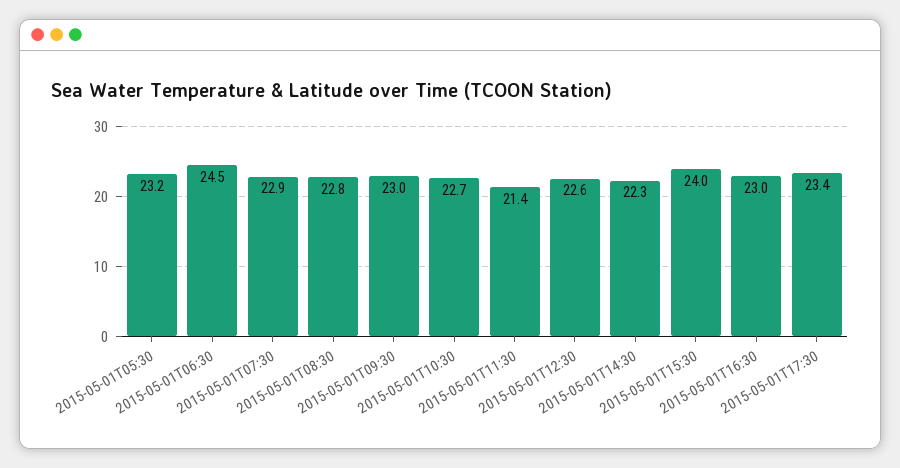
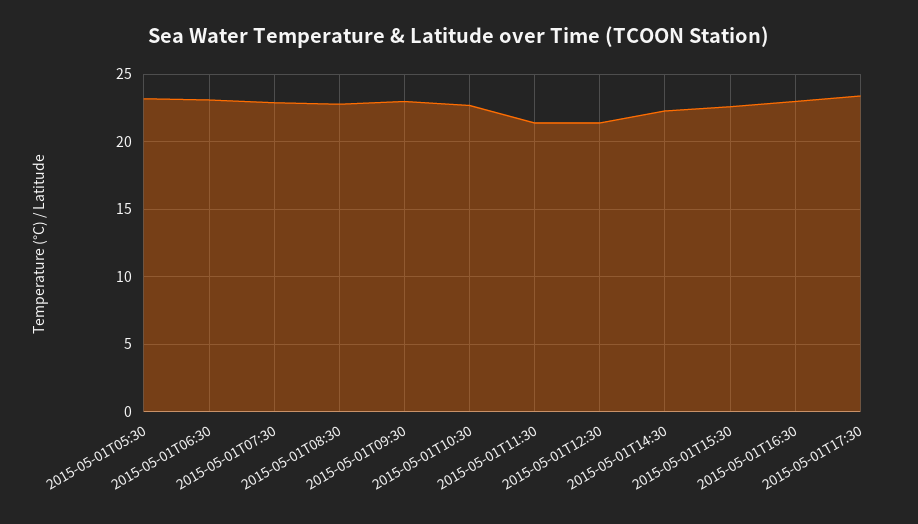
  {
    "2015-05-01T05:30": 23.2,
-   "2015-05-01T06:30": 24.5,
+   "2015-05-01T06:30": 23,
    "2015-05-01T07:30": 22.9,
    "2015-05-01T08:30": 22.8,
    "2015-05-01T09:30": 23,
    "2015-05-01T10:30": 22.7,
    "2015-05-01T11:30": 21.4,
-   "2015-05-01T12:30": 22.6,
+   "2015-05-01T12:30": 21.5,
    "2015-05-01T14:30": 22.3,
-   "2015-05-01T15:30": 24,
+   "2015-05-01T15:30": 22.5,
    "2015-05-01T16:30": 23,
    "2015-05-01T17:30": 23.4
  }

